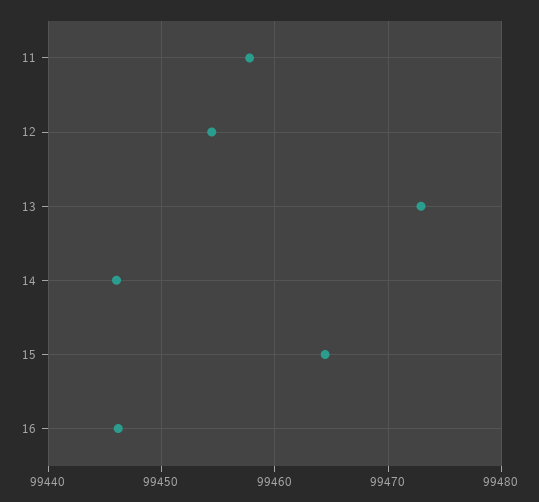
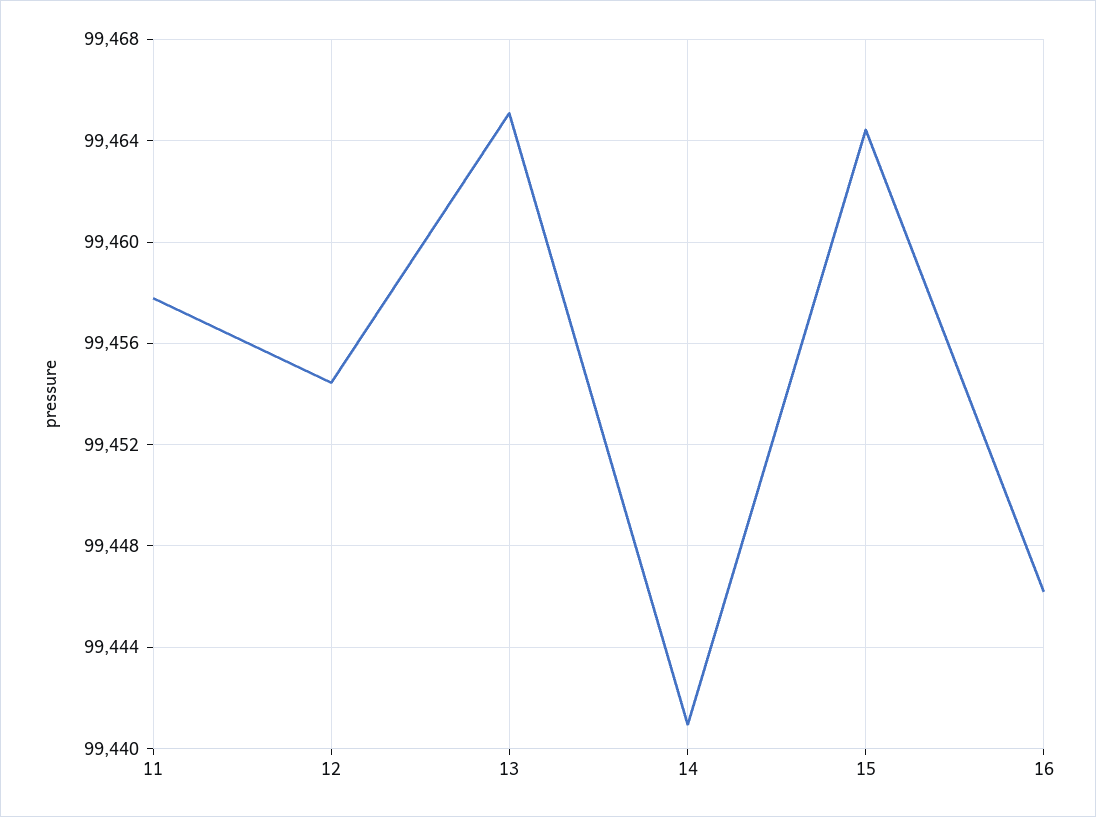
  {
    "11": 99458,
    "12": 99454.5,
-   "13": 99473,
+   "13": 99465,
-   "14": 99446,
+   "14": 99441,
    "15": 99464.5,
    "16": 99446
  }

